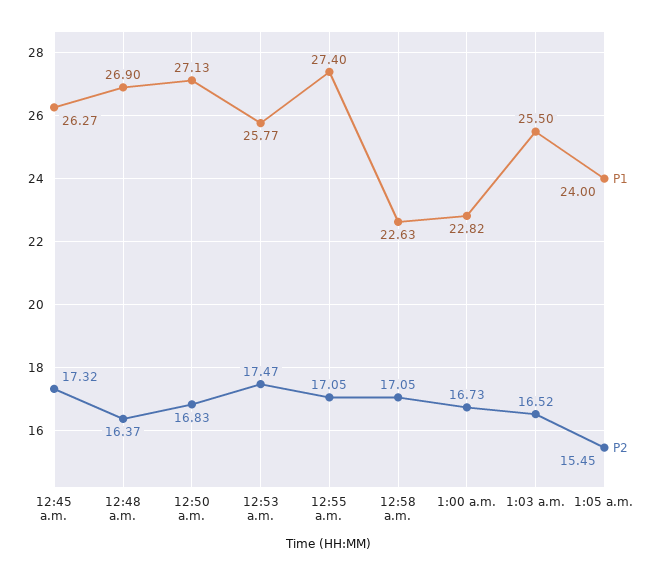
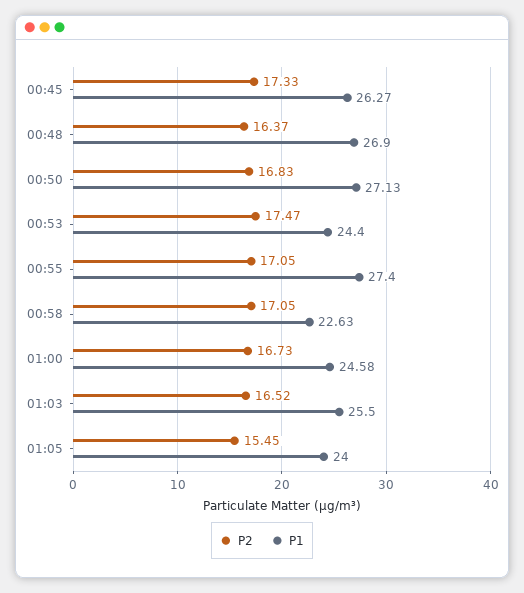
  {
    "P1": {
      "12:45 a.m.": 26.27,
      "12:48 a.m.": 26.9,
      "12:50 a.m.": 27.13,
-     "12:53 a.m.": 25.77,
+     "12:53 a.m.": 24.4,
      "12:55 a.m.": 27.4,
      "12:58 a.m.": 22.63,
-     "1:00 a.m.": 22.82,
+     "1:00 a.m.": 24.58,
      "1:03 a.m.": 25.5,
      "1:05 a.m.": 24
    },
    "P2": {
-     "12:45 a.m.": 17.32,
+     "12:45 a.m.": 17.33,
      "12:48 a.m.": 16.37,
      "12:50 a.m.": 16.83,
      "12:53 a.m.": 17.47,
      "12:55 a.m.": 17.05,
      "12:58 a.m.": 17.05,
      "1:00 a.m.": 16.73,
      "1:03 a.m.": 16.52,
      "1:05 a.m.": 15.45
    }
  }

